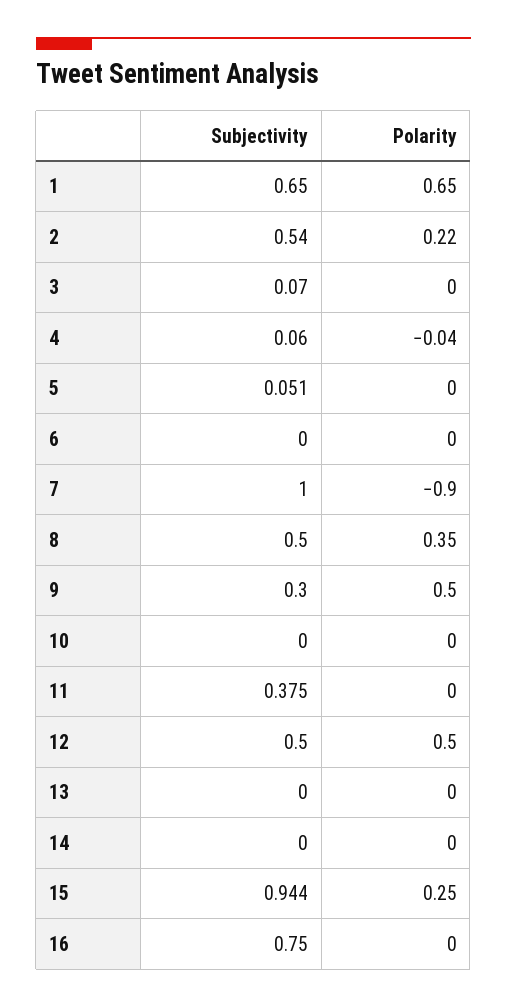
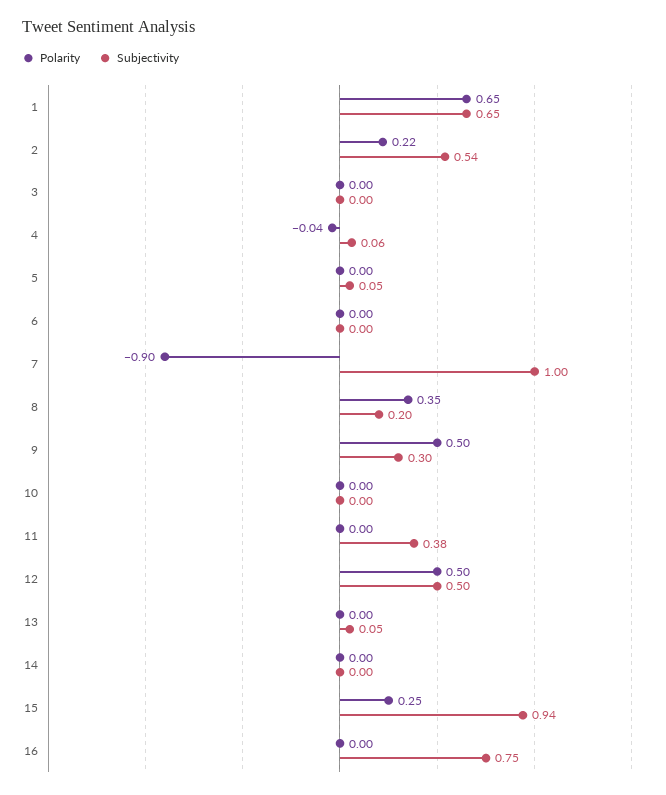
  {
    "Subjectivity": {
      "1": 0.65,
      "2": 0.54,
-     "3": 0.07,
+     "3": 0,
      "4": 0.06,
      "5": 0.051,
      "6": 0,
      "7": 1,
-     "8": 0.5,
+     "8": 0.2,
      "9": 0.3,
      "10": 0,
      "11": 0.375,
      "12": 0.5,
-     "13": 0,
+     "13": 0.05,
      "14": 0,
      "15": 0.944,
      "16": 0.75
    },
    "Polarity": {
      "1": 0.65,
      "2": 0.22,
      "3": 0,
      "4": -0.04,
      "5": 0,
      "6": 0,
      "7": -0.9,
      "8": 0.35,
      "9": 0.5,
      "10": 0,
      "11": 0,
      "12": 0.5,
      "13": 0,
      "14": 0,
      "15": 0.25,
      "16": 0
    }
  }

